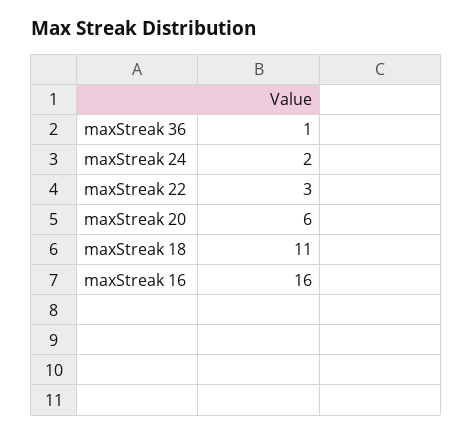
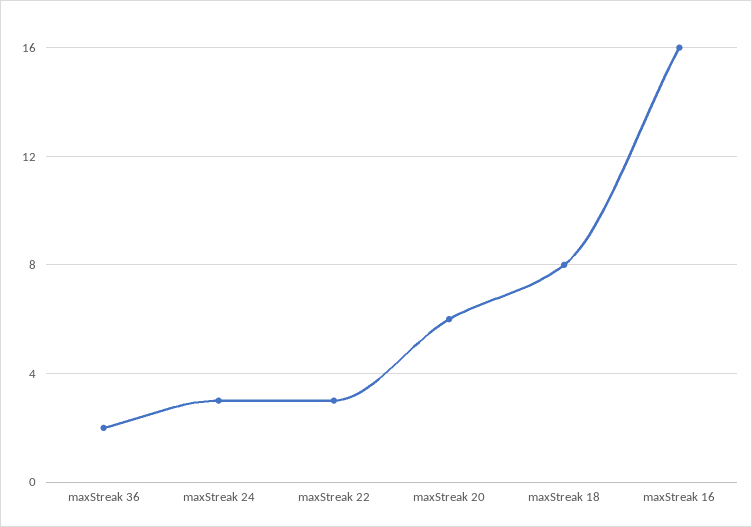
  {
-   "maxStreak 36": 1,
+   "maxStreak 36": 2,
-   "maxStreak 24": 2,
+   "maxStreak 24": 3,
    "maxStreak 22": 3,
    "maxStreak 20": 6,
-   "maxStreak 18": 11,
+   "maxStreak 18": 8,
    "maxStreak 16": 16
  }

